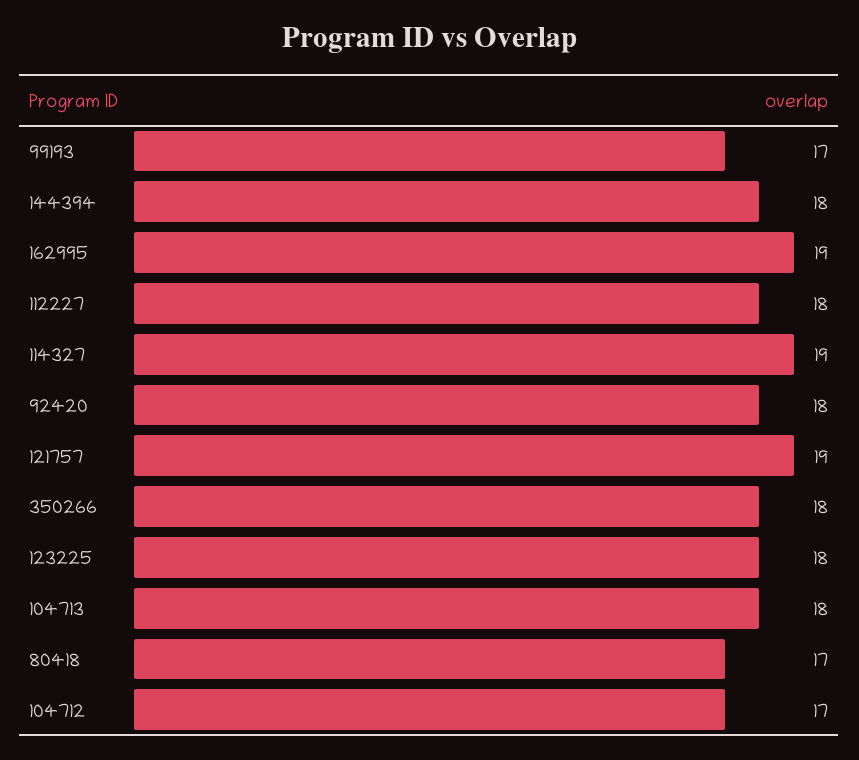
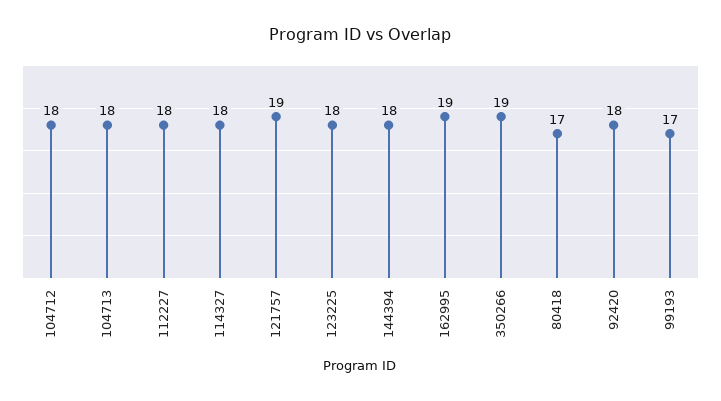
  {
    "99193": 17,
    "144394": 18,
    "162995": 19,
    "112227": 18,
-   "114327": 19,
+   "114327": 18,
    "92420": 18,
    "121757": 19,
-   "350266": 18,
+   "350266": 19,
    "123225": 18,
    "104713": 18,
    "80418": 17,
-   "104712": 17
+   "104712": 18
  }

